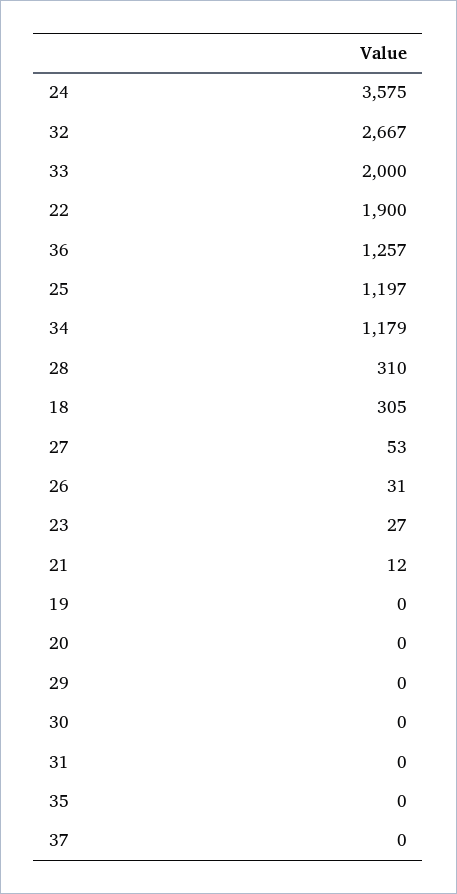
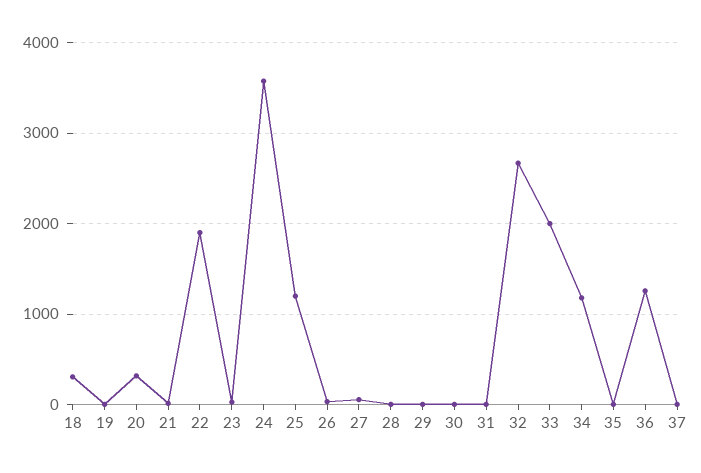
  {
    "24": 3575,
    "32": 2667,
    "33": 2000,
    "22": 1900,
    "36": 1257,
    "25": 1197,
    "34": 1179,
-   "28": 310,
+   "28": 0,
    "18": 305,
    "27": 53,
    "26": 31,
    "23": 27,
    "21": 12,
    "19": 0,
-   "20": 0,
+   "20": 300,
    "29": 0,
    "30": 0,
    "31": 0,
    "35": 0,
    "37": 0
  }

